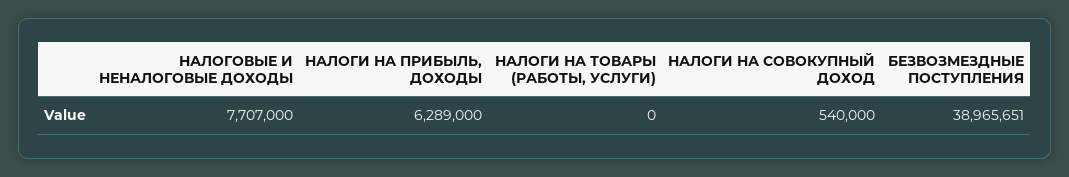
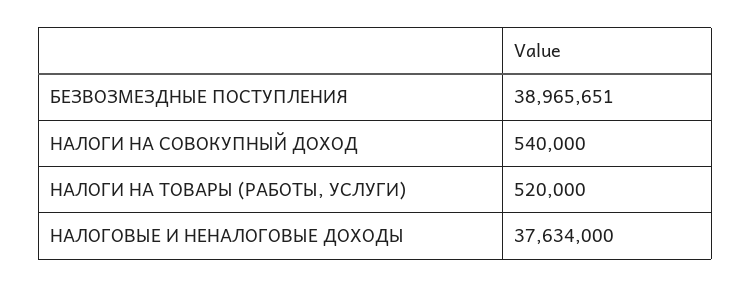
  {
-   "НАЛОГОВЫЕ И НЕНАЛОГОВЫЕ ДОХОДЫ": 7707000,
+   "НАЛОГОВЫЕ И НЕНАЛОГОВЫЕ ДОХОДЫ": 37634000,
-   "НАЛОГИ НА ПРИБЫЛЬ, ДОХОДЫ": 6289000,
-   "НАЛОГИ НА ТОВАРЫ (РАБОТЫ, УСЛУГИ)": 0,
+   "НАЛОГИ НА ТОВАРЫ (РАБОТЫ, УСЛУГИ)": 520000,
    "НАЛОГИ НА СОВОКУПНЫЙ ДОХОД": 540000,
    "БЕЗВОЗМЕЗДНЫЕ ПОСТУПЛЕНИЯ": 38965651
  }

